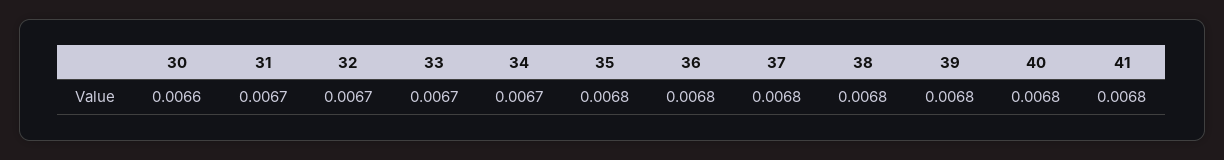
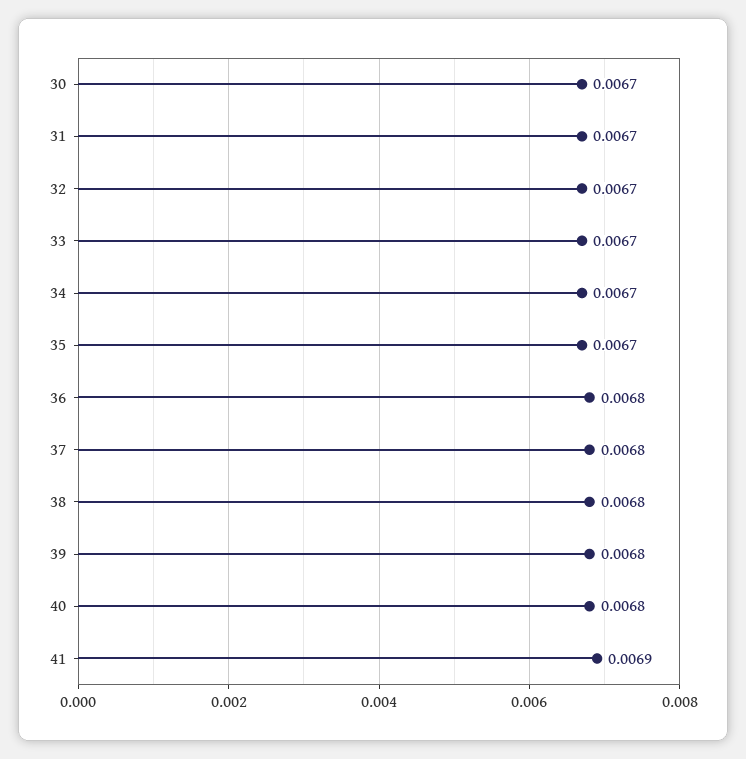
  {
-   "30": 0.0066,
+   "30": 0.0067,
    "31": 0.0067,
    "32": 0.0067,
    "33": 0.0067,
    "34": 0.0067,
-   "35": 0.0068,
+   "35": 0.0067,
    "36": 0.0068,
    "37": 0.0068,
    "38": 0.0068,
    "39": 0.0068,
    "40": 0.0068,
-   "41": 0.0068
+   "41": 0.0069
  }

